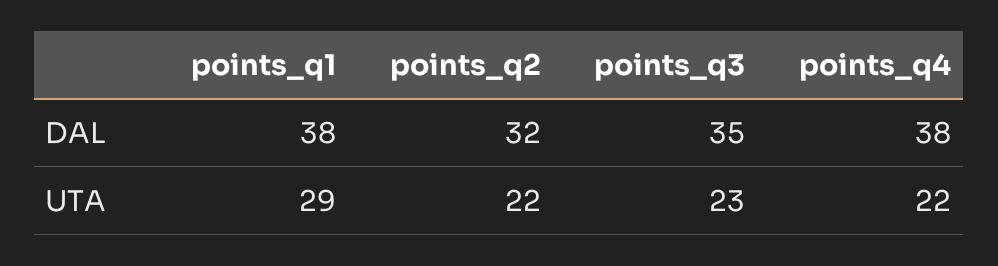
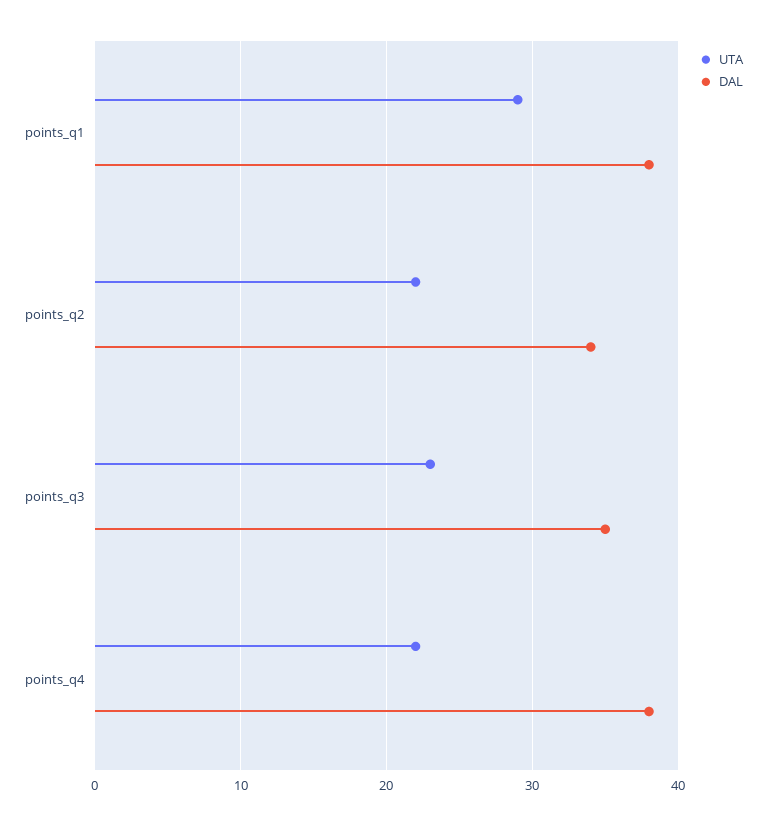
  {
    "DAL": {
      "points_q1": 38,
-     "points_q2": 32,
+     "points_q2": 34,
      "points_q3": 35,
      "points_q4": 38
    },
    "UTA": {
      "points_q1": 29,
      "points_q2": 22,
      "points_q3": 23,
      "points_q4": 22
    }
  }

